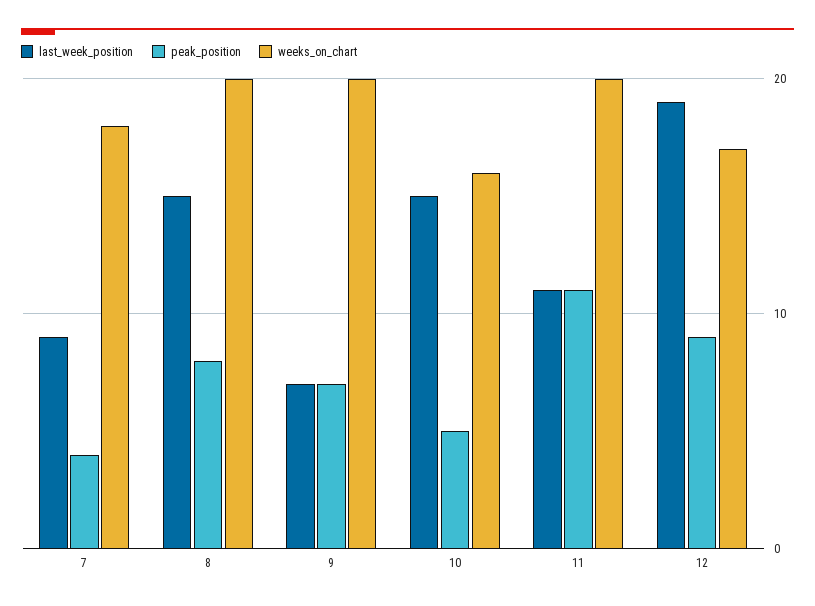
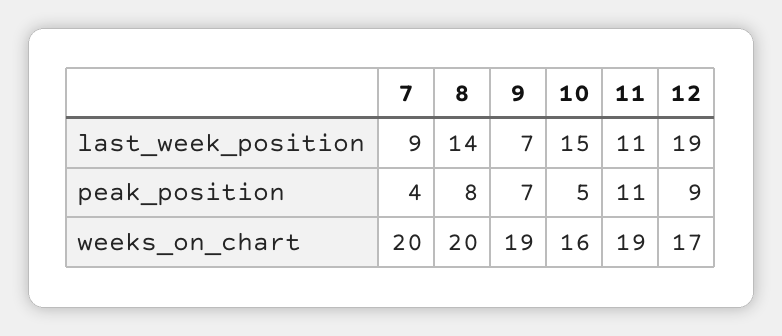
  {
    "last_week_position": {
      "7": 9,
-     "8": 15,
+     "8": 14,
      "9": 7,
      "10": 15,
      "11": 11,
      "12": 19
    },
    "peak_position": {
      "7": 4,
      "8": 8,
      "9": 7,
      "10": 5,
      "11": 11,
      "12": 9
    },
    "weeks_on_chart": {
-     "7": 18,
+     "7": 20,
      "8": 20,
-     "9": 20,
+     "9": 19,
      "10": 16,
-     "11": 20,
+     "11": 19,
      "12": 17
    }
  }

